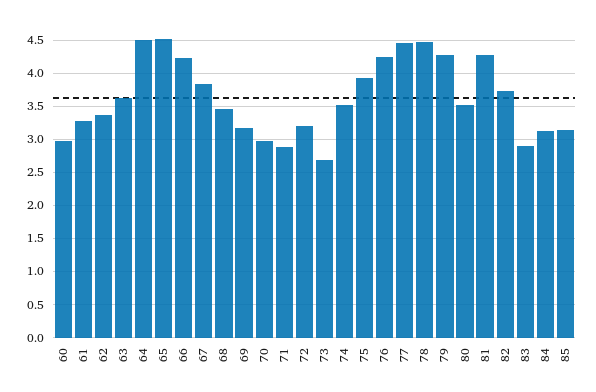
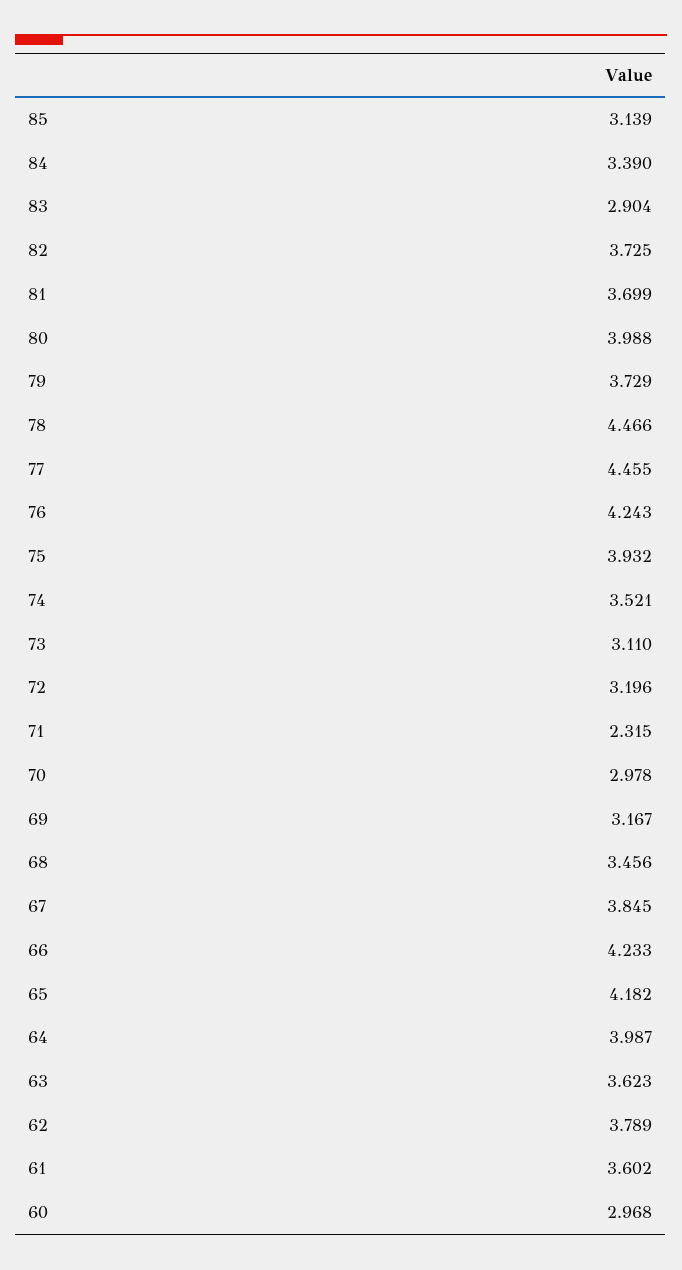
  {
    "60": 2.968,
-   "61": 3.3,
+   "61": 3.602,
-   "62": 3.4,
+   "62": 3.789,
    "63": 3.623,
-   "64": 4.5,
+   "64": 3.987,
-   "65": 4.5,
+   "65": 4.182,
    "66": 4.233,
    "67": 3.845,
    "68": 3.456,
    "69": 3.167,
    "70": 2.978,
-   "71": 2.9,
+   "71": 2.315,
    "72": 3.196,
-   "73": 2.7,
+   "73": 3.11,
    "74": 3.521,
    "75": 3.932,
    "76": 4.243,
    "77": 4.455,
    "78": 4.466,
-   "79": 4.3,
+   "79": 3.729,
-   "80": 3.5,
+   "80": 3.988,
-   "81": 4.3,
+   "81": 3.699,
    "82": 3.725,
    "83": 2.904,
-   "84": 3.1,
+   "84": 3.39,
    "85": 3.139
  }

